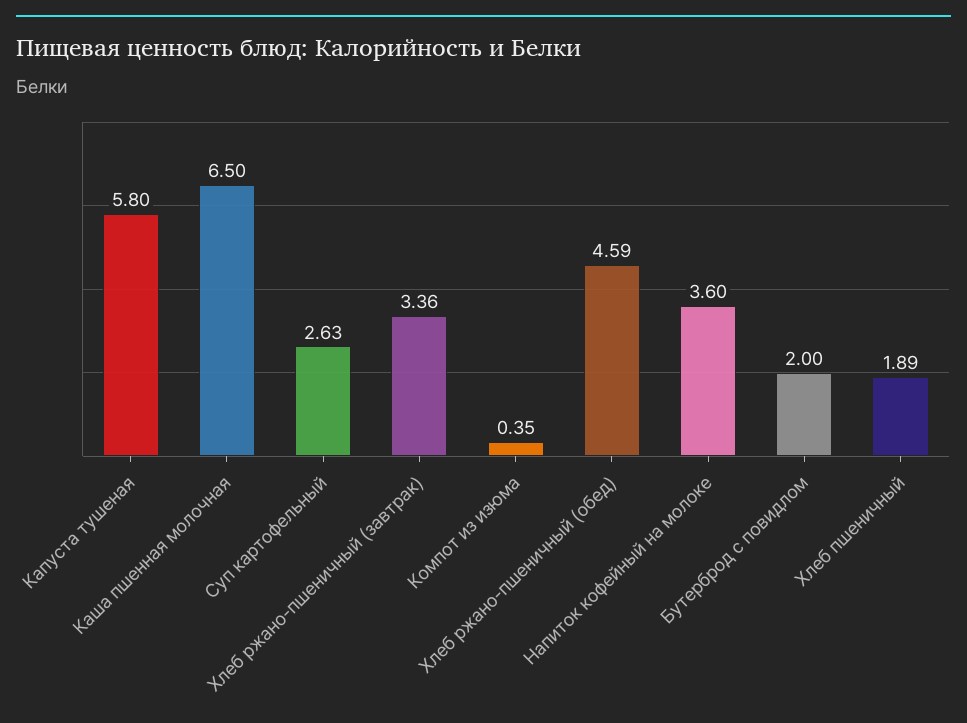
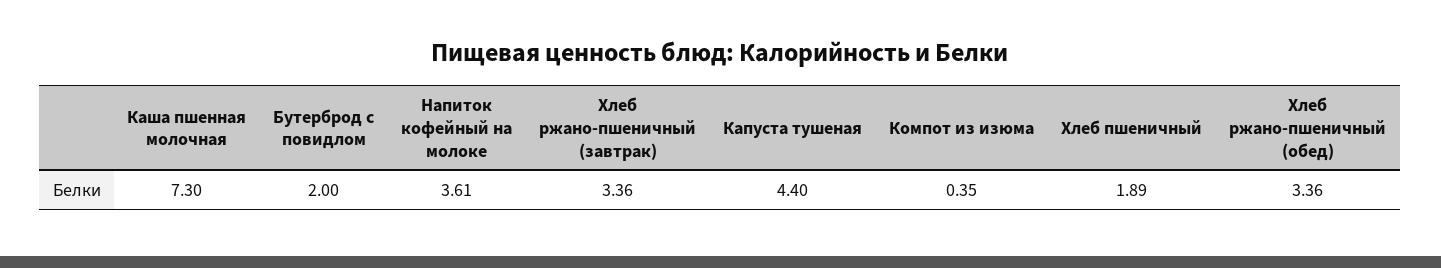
  {
-   "Капуста тушеная": 5.8,
+   "Капуста тушеная": 4.4,
-   "Каша пшенная молочная": 6.5,
+   "Каша пшенная молочная": 7.3,
-   "Суп картофельный": 2.63,
    "Хлеб ржано-пшеничный (завтрак)": 3.36,
    "Компот из изюма": 0.35,
-   "Хлеб ржано-пшеничный (обед)": 4.59,
+   "Хлеб ржано-пшеничный (обед)": 3.36,
-   "Напиток кофейный на молоке": 3.6,
+   "Напиток кофейный на молоке": 3.61,
    "Бутерброд с повидлом": 2,
    "Хлеб пшеничный": 1.89
  }

